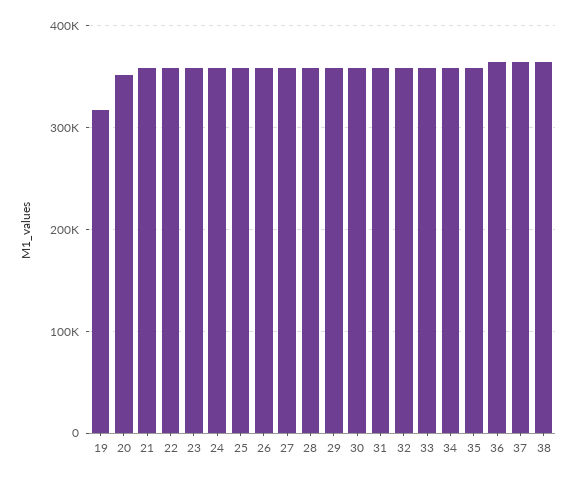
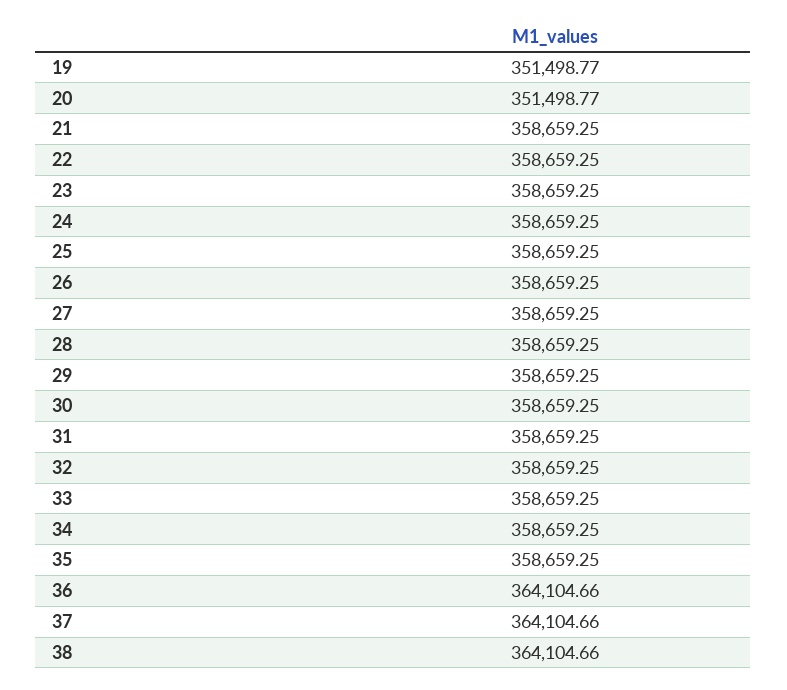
  {
-   "19": 320000,
+   "19": 351498.77,
    "20": 351498.77,
    "21": 358659.25,
    "22": 358659.25,
    "23": 358659.25,
    "24": 358659.25,
    "25": 358659.25,
    "26": 358659.25,
    "27": 358659.25,
    "28": 358659.25,
    "29": 358659.25,
    "30": 358659.25,
    "31": 358659.25,
    "32": 358659.25,
    "33": 358659.25,
    "34": 358659.25,
    "35": 358659.25,
    "36": 364104.66,
    "37": 364104.66,
    "38": 364104.66
  }

